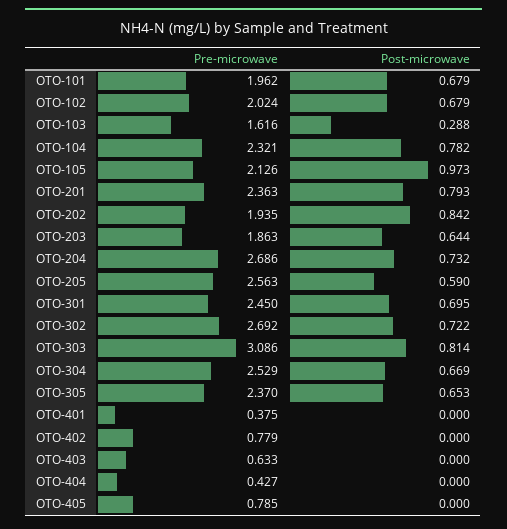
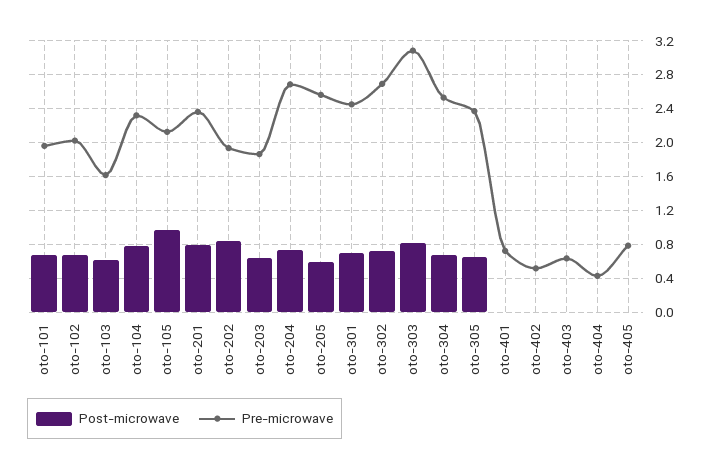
  {
    "Pre-microwave": {
      "OTO-101": 1.962,
      "OTO-102": 2.024,
      "OTO-103": 1.616,
      "OTO-104": 2.321,
      "OTO-105": 2.126,
      "OTO-201": 2.363,
      "OTO-202": 1.935,
      "OTO-203": 1.863,
      "OTO-204": 2.686,
      "OTO-205": 2.563,
      "OTO-301": 2.45,
      "OTO-302": 2.692,
      "OTO-303": 3.086,
      "OTO-304": 2.529,
      "OTO-305": 2.37,
-     "OTO-401": 0.375,
+     "OTO-401": 0.7,
-     "OTO-402": 0.779,
+     "OTO-402": 0.5,
      "OTO-403": 0.633,
      "OTO-404": 0.427,
      "OTO-405": 0.785
    },
    "Post-microwave": {
      "OTO-101": 0.679,
      "OTO-102": 0.679,
-     "OTO-103": 0.288,
+     "OTO-103": 0.6,
      "OTO-104": 0.782,
      "OTO-105": 0.973,
      "OTO-201": 0.793,
      "OTO-202": 0.842,
      "OTO-203": 0.644,
      "OTO-204": 0.732,
      "OTO-205": 0.59,
      "OTO-301": 0.695,
      "OTO-302": 0.722,
      "OTO-303": 0.814,
      "OTO-304": 0.669,
      "OTO-305": 0.653,
      "OTO-401": 0,
      "OTO-402": 0,
      "OTO-403": 0,
      "OTO-404": 0,
      "OTO-405": 0
    }
  }

